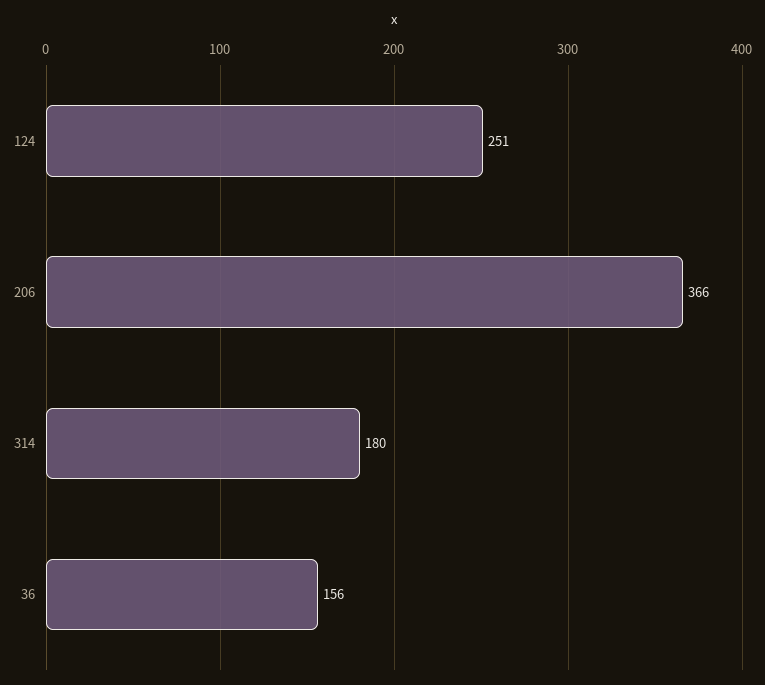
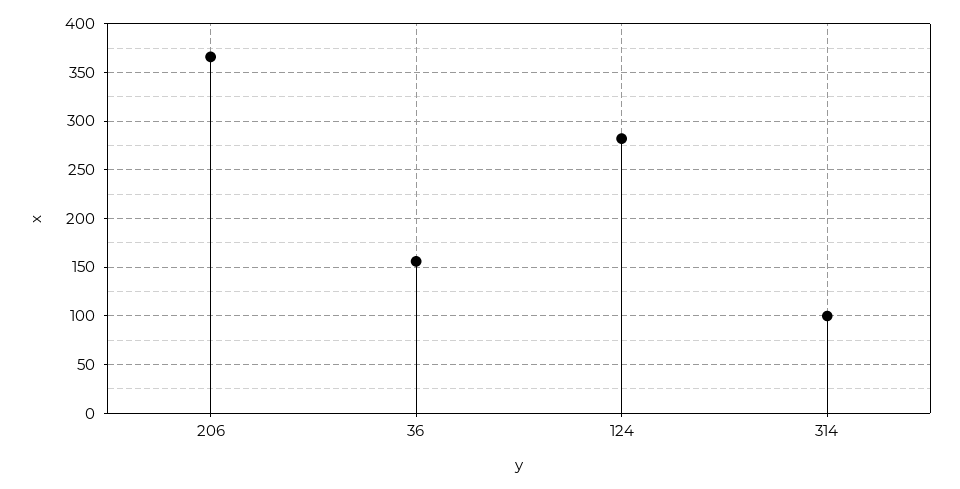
  {
-   "124": 251,
+   "124": 280,
    "206": 366,
-   "314": 180,
+   "314": 100,
    "36": 156
  }

